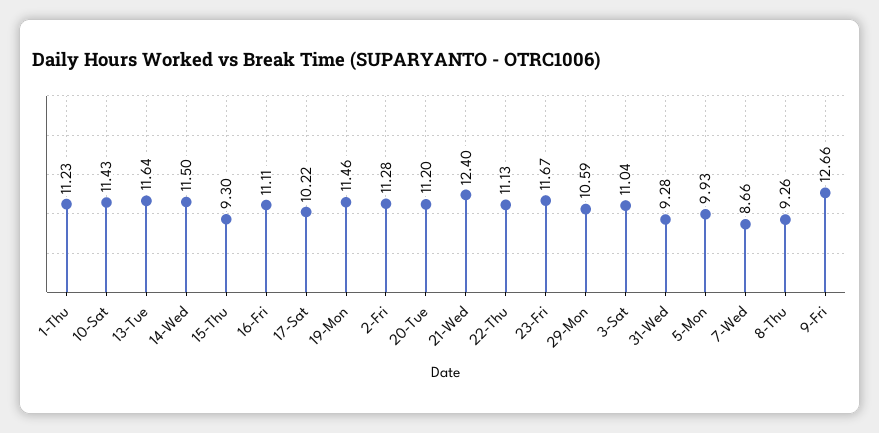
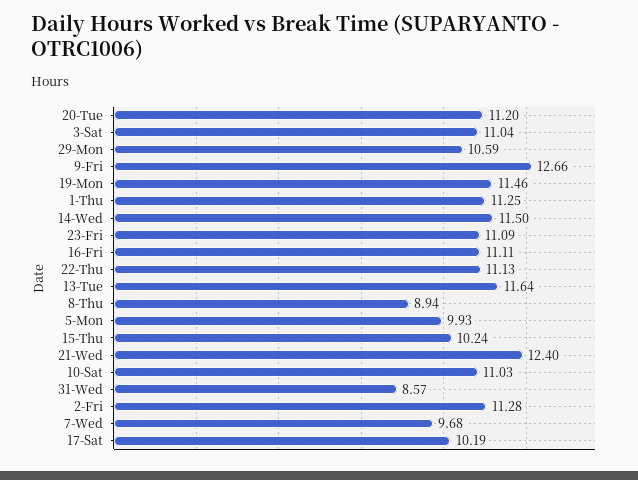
  {
-   "1-Thu": 11.23,
+   "1-Thu": 11.25,
-   "10-Sat": 11.43,
+   "10-Sat": 11.03,
    "13-Tue": 11.64,
    "14-Wed": 11.5,
-   "15-Thu": 9.3,
+   "15-Thu": 10.24,
    "16-Fri": 11.11,
-   "17-Sat": 10.22,
+   "17-Sat": 10.19,
    "19-Mon": 11.46,
    "2-Fri": 11.28,
    "20-Tue": 11.2,
    "21-Wed": 12.4,
    "22-Thu": 11.13,
-   "23-Fri": 11.67,
+   "23-Fri": 11.09,
    "29-Mon": 10.59,
    "3-Sat": 11.04,
-   "31-Wed": 9.28,
+   "31-Wed": 8.57,
    "5-Mon": 9.93,
-   "7-Wed": 8.66,
+   "7-Wed": 9.68,
-   "8-Thu": 9.26,
+   "8-Thu": 8.94,
    "9-Fri": 12.66
  }

